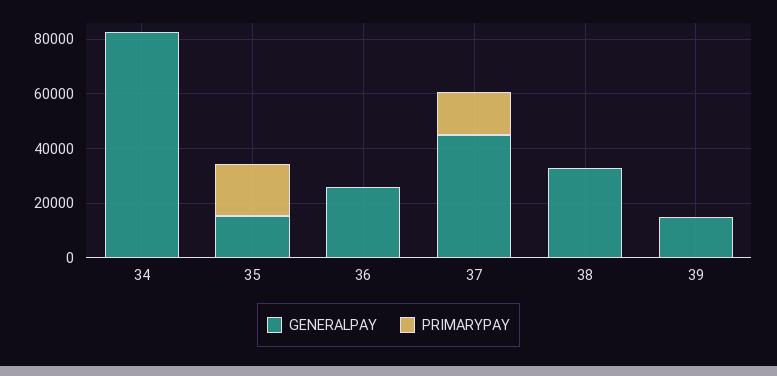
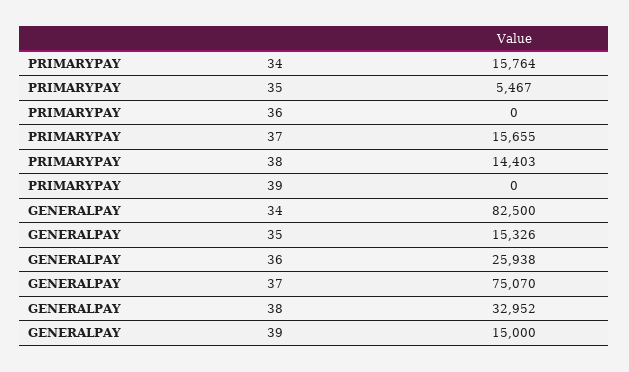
  {
    "GENERALPAY": {
      "34": 82500,
      "35": 15326,
      "36": 25938,
-     "37": 45000,
+     "37": 75070,
      "38": 32952,
      "39": 15000
    },
    "PRIMARYPAY": {
-     "34": 0,
+     "34": 15764,
-     "35": 20000,
+     "35": 5467,
      "36": 0,
      "37": 15655,
-     "38": 0,
+     "38": 14403,
      "39": 0
    }
  }

